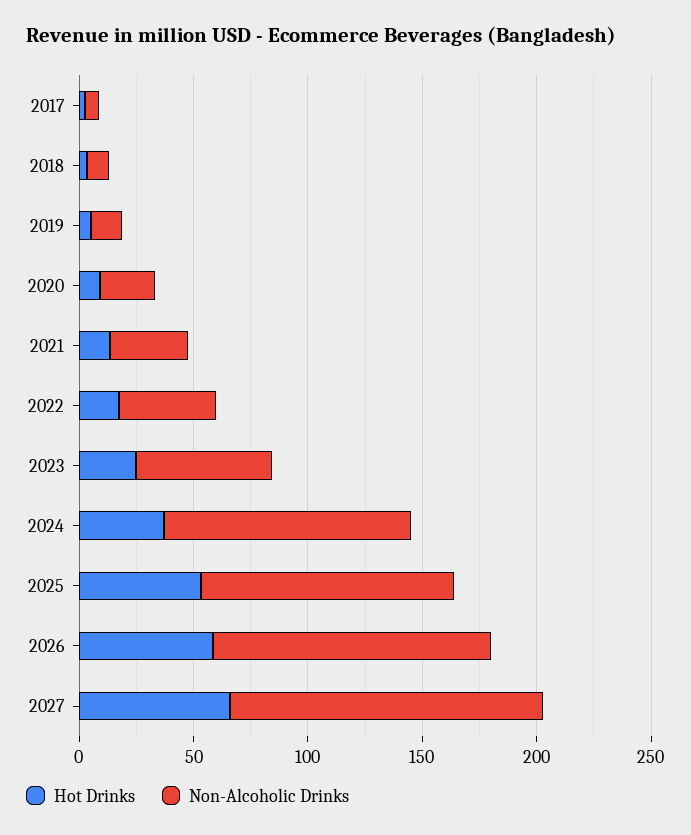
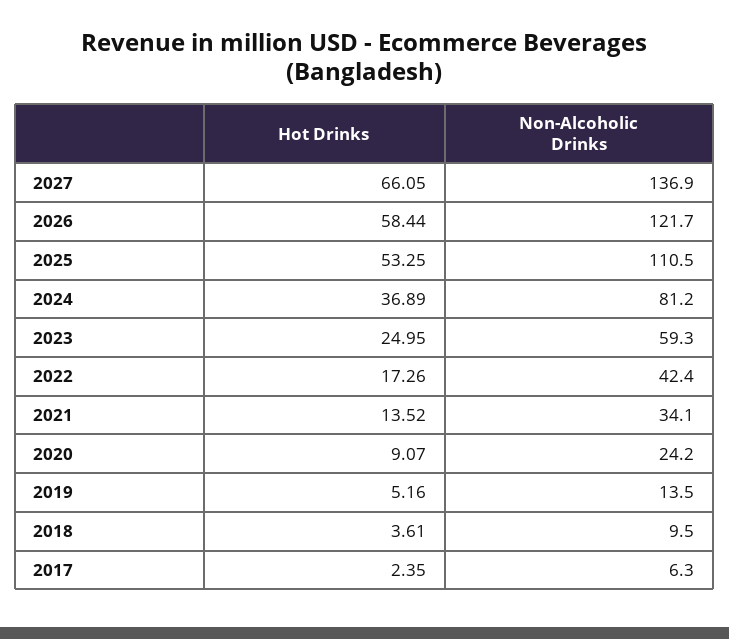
  {
    "Hot Drinks": {
      "2017": 2.35,
      "2018": 3.61,
      "2019": 5.16,
      "2020": 9.07,
      "2021": 13.52,
      "2022": 17.26,
      "2023": 24.95,
      "2024": 36.89,
      "2025": 53.25,
      "2026": 58.44,
      "2027": 66.05
    },
    "Non-Alcoholic Drinks": {
      "2017": 6.3,
      "2018": 9.5,
      "2019": 13.5,
      "2020": 24.2,
      "2021": 34.1,
      "2022": 42.4,
      "2023": 59.3,
-     "2024": 110,
+     "2024": 81.2,
      "2025": 110.5,
      "2026": 121.7,
      "2027": 136.9
    }
  }

